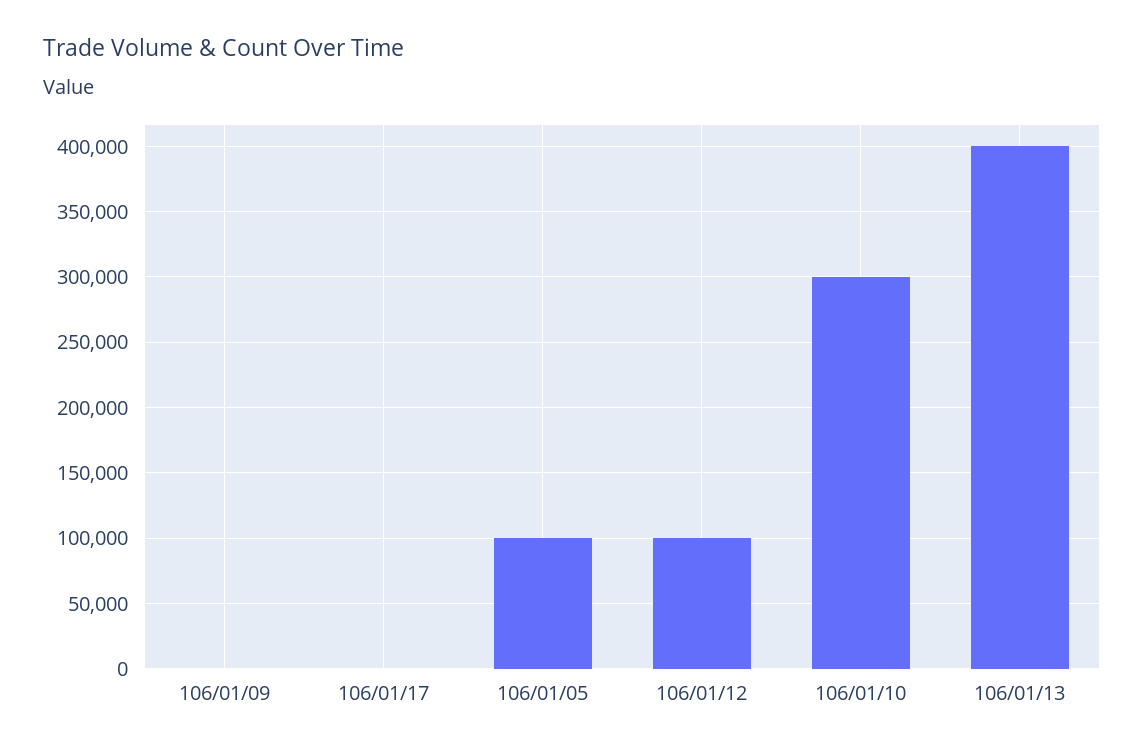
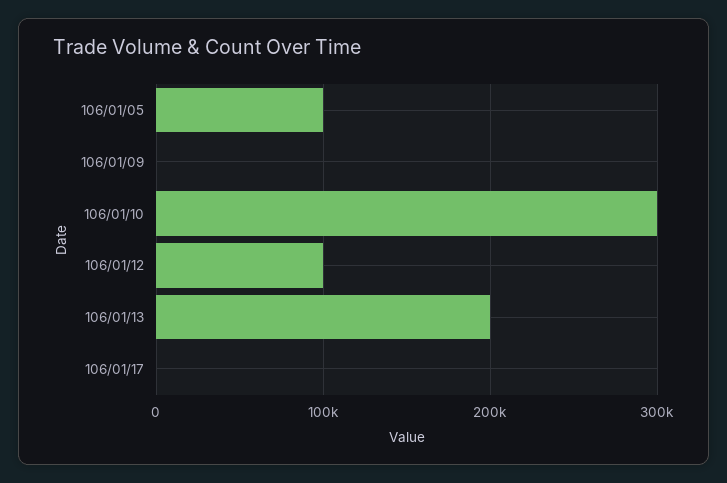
  {
    "106/01/09": 0,
    "106/01/17": 0,
    "106/01/05": 100000,
    "106/01/12": 100000,
    "106/01/10": 300000,
-   "106/01/13": 400000
+   "106/01/13": 200000
  }

